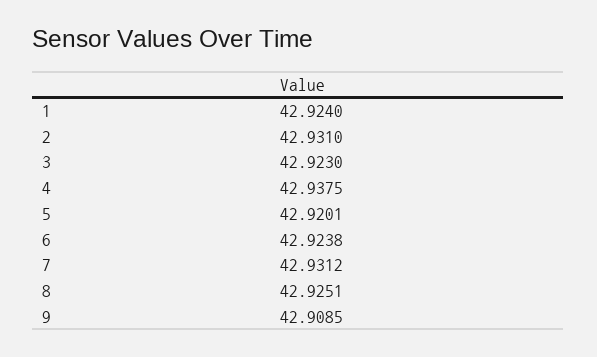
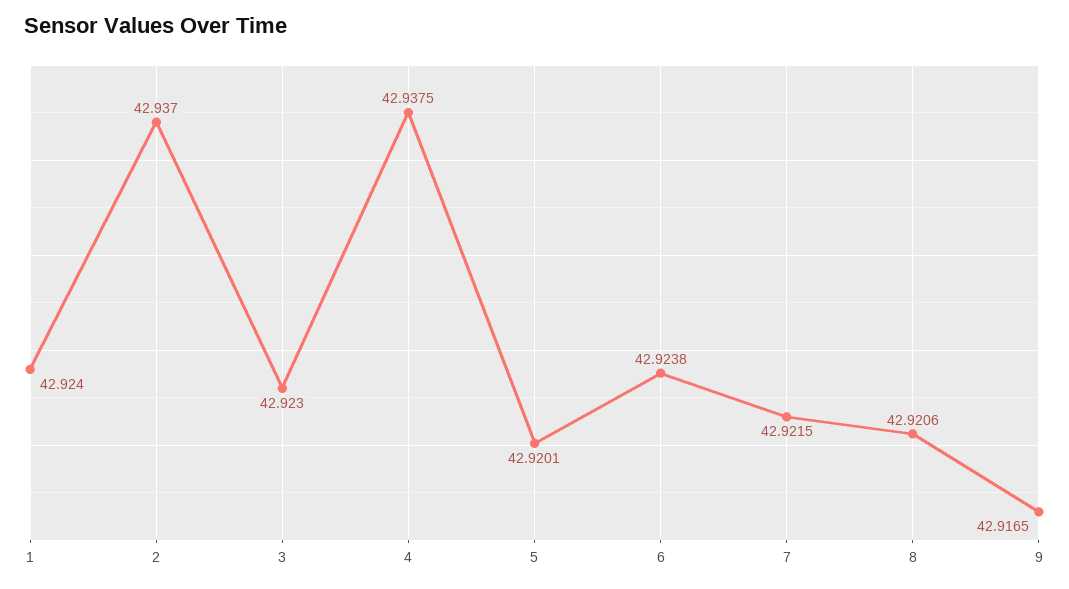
  {
    "1": 42.924,
-   "2": 42.931,
+   "2": 42.937,
    "3": 42.923,
    "4": 42.9375,
    "5": 42.9201,
    "6": 42.9238,
-   "7": 42.9312,
+   "7": 42.9215,
-   "8": 42.9251,
+   "8": 42.9206,
-   "9": 42.9085
+   "9": 42.9165
  }

